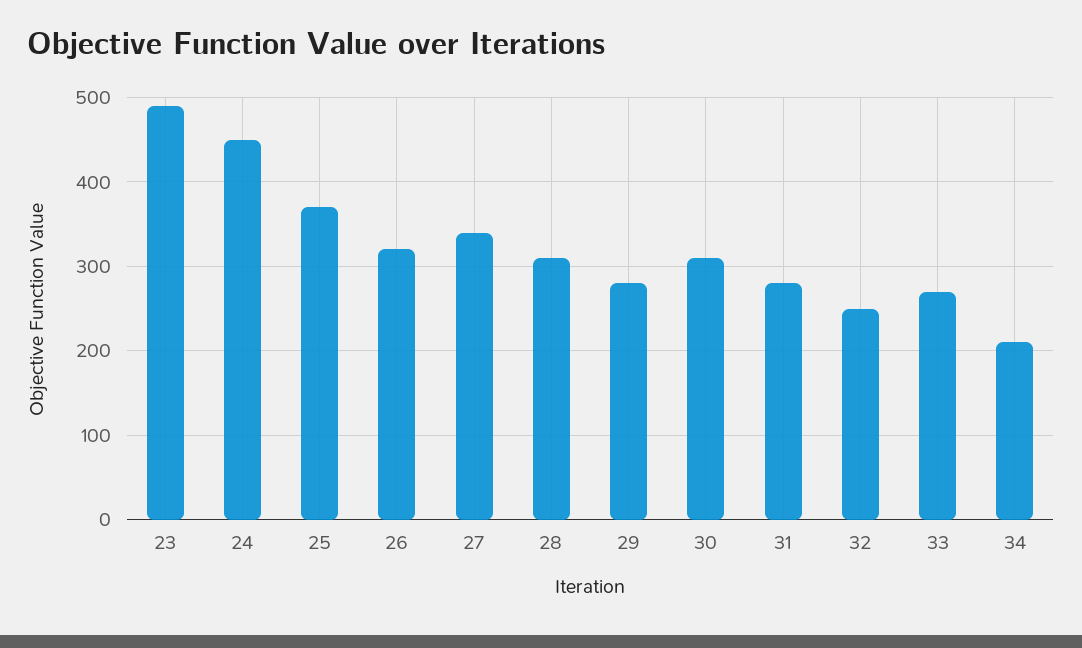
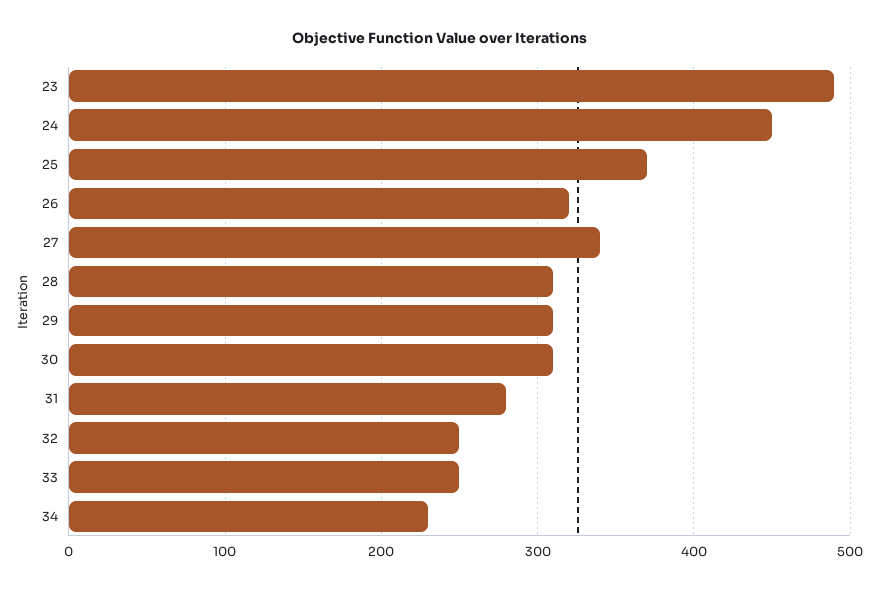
  {
    "23": 490,
    "24": 450,
    "25": 370,
    "26": 320,
    "27": 340,
    "28": 310,
-   "29": 280,
+   "29": 310,
    "30": 310,
    "31": 280,
    "32": 250,
-   "33": 270,
+   "33": 250,
-   "34": 210
+   "34": 230
  }

